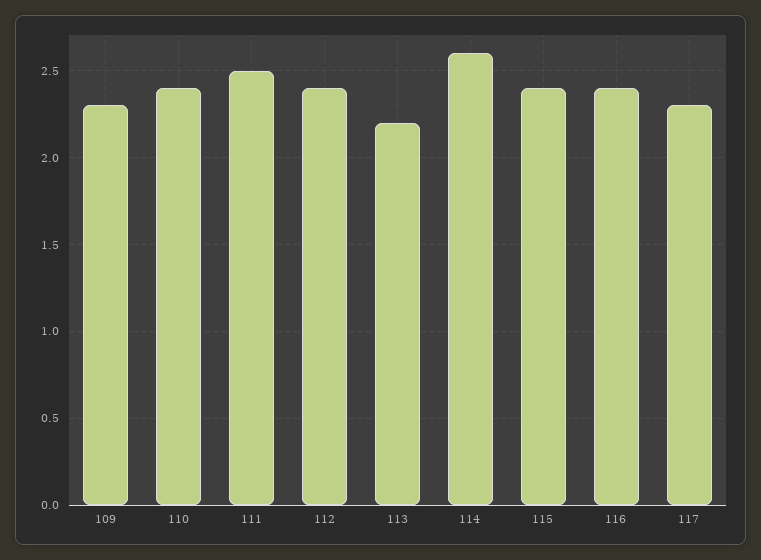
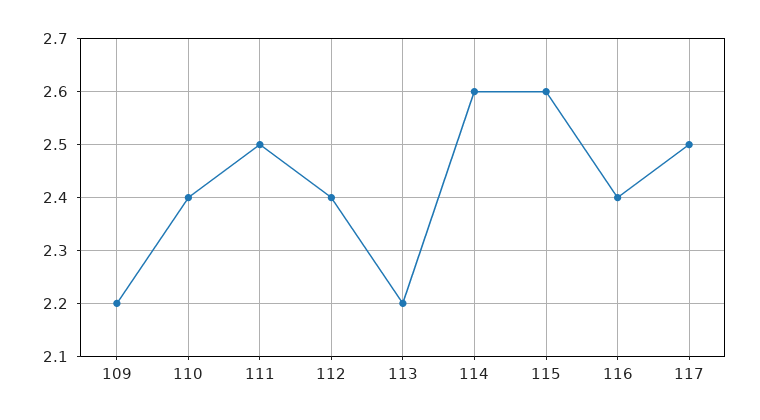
  {
-   "109": 2.3,
+   "109": 2.2,
    "110": 2.4,
    "111": 2.5,
    "112": 2.4,
    "113": 2.2,
    "114": 2.6,
-   "115": 2.4,
+   "115": 2.6,
    "116": 2.4,
-   "117": 2.3
+   "117": 2.5
  }

